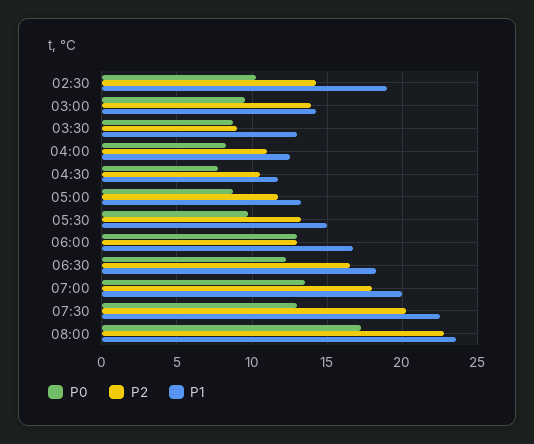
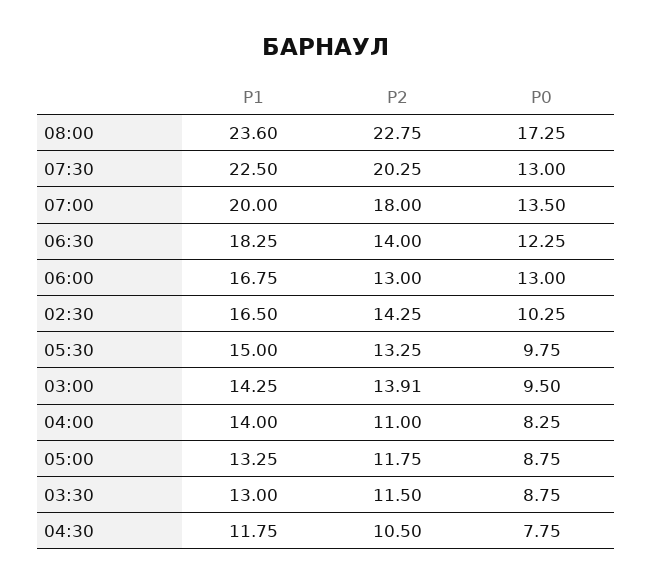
  {
    "P0": {
      "02:30": 10.25,
      "03:00": 9.5,
      "03:30": 8.75,
      "04:00": 8.25,
      "04:30": 7.75,
      "05:00": 8.75,
      "05:30": 9.75,
      "06:00": 13,
      "06:30": 12.25,
      "07:00": 13.5,
      "07:30": 13,
      "08:00": 17.25
    },
    "P2": {
      "02:30": 14.25,
      "03:00": 13.91,
-     "03:30": 9,
+     "03:30": 11.5,
      "04:00": 11,
      "04:30": 10.5,
      "05:00": 11.75,
      "05:30": 13.25,
      "06:00": 13,
-     "06:30": 16.5,
+     "06:30": 14,
      "07:00": 18,
      "07:30": 20.25,
      "08:00": 22.75
    },
    "P1": {
-     "02:30": 19,
+     "02:30": 16.5,
      "03:00": 14.25,
      "03:30": 13,
-     "04:00": 12.5,
+     "04:00": 14,
      "04:30": 11.75,
      "05:00": 13.25,
      "05:30": 15,
      "06:00": 16.75,
      "06:30": 18.25,
      "07:00": 20,
      "07:30": 22.5,
      "08:00": 23.6
    }
  }

